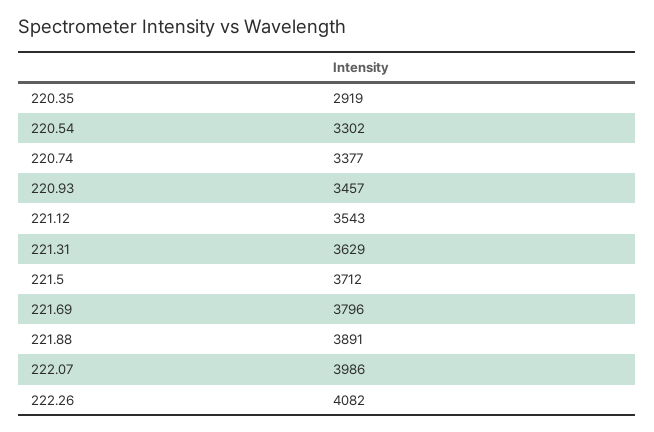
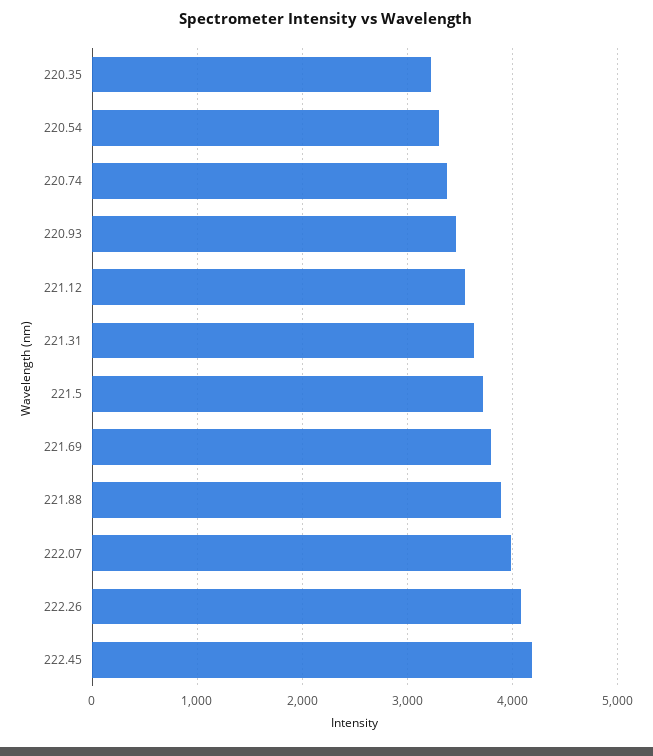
  {
-   "220.35": 2919,
+   "220.35": 3200,
    "220.54": 3302,
    "220.74": 3377,
    "220.93": 3457,
    "221.12": 3543,
    "221.31": 3629,
    "221.5": 3712,
    "221.69": 3796,
    "221.88": 3891,
    "222.07": 3986,
-   "222.26": 4082
+   "222.26": 4082,
+   "222.45": 4200
  }

